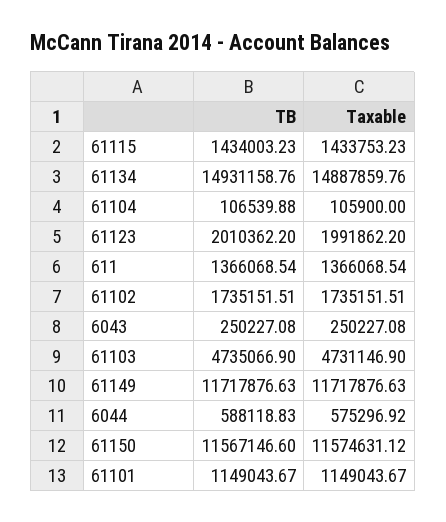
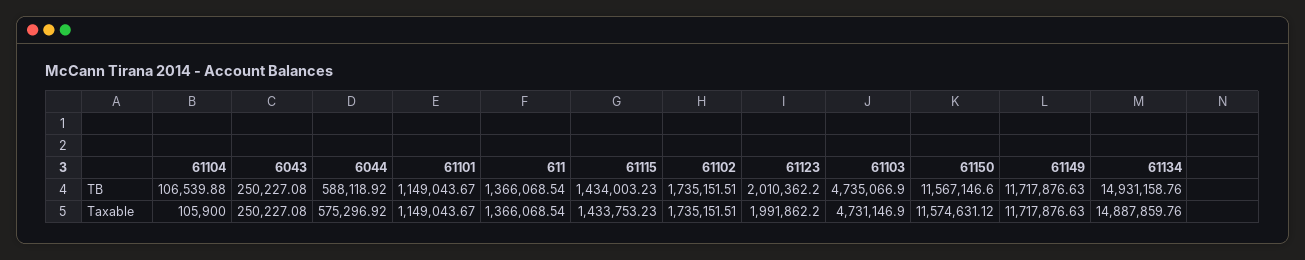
  {
    "TB": {
      "61115": 1434003.23,
      "61134": 14931158.76,
      "61104": 106539.88,
      "61123": 2010362.2,
      "611": 1366068.54,
      "61102": 1735151.51,
      "6043": 250227.08,
      "61103": 4735066.9,
      "61149": 11717876.63,
-     "6044": 588118.83,
+     "6044": 588118.92,
      "61150": 11567146.6,
      "61101": 1149043.67
    },
    "Taxable": {
      "61115": 1433753.23,
      "61134": 14887859.76,
      "61104": 105900,
      "61123": 1991862.2,
      "611": 1366068.54,
      "61102": 1735151.51,
      "6043": 250227.08,
      "61103": 4731146.9,
      "61149": 11717876.63,
      "6044": 575296.92,
      "61150": 11574631.12,
      "61101": 1149043.67
    }
  }

